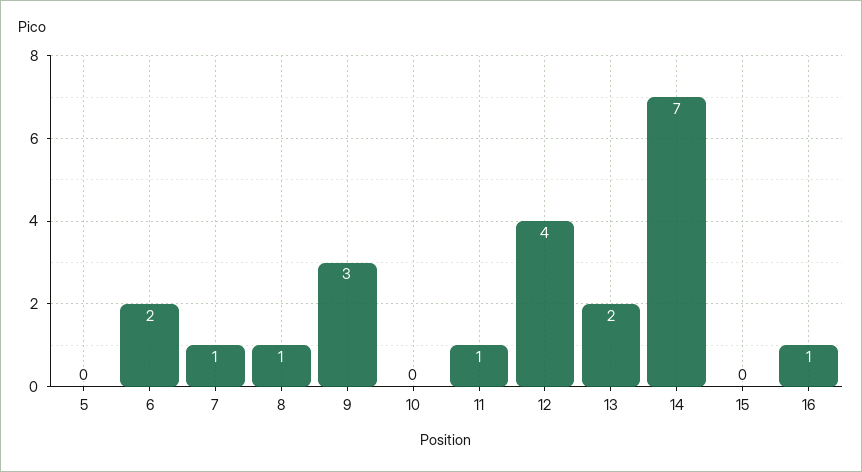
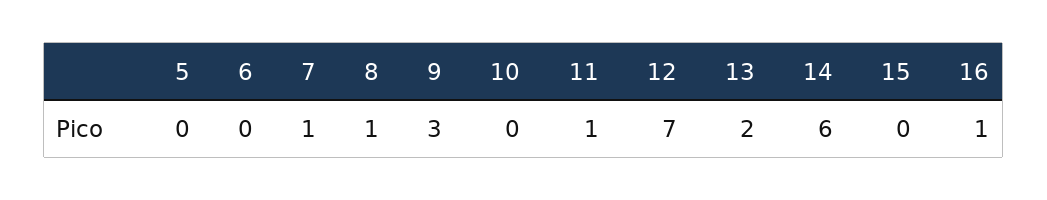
  {
    "5": 0,
-   "6": 2,
+   "6": 0,
    "7": 1,
    "8": 1,
    "9": 3,
    "10": 0,
    "11": 1,
-   "12": 4,
+   "12": 7,
    "13": 2,
-   "14": 7,
+   "14": 6,
    "15": 0,
    "16": 1
  }

